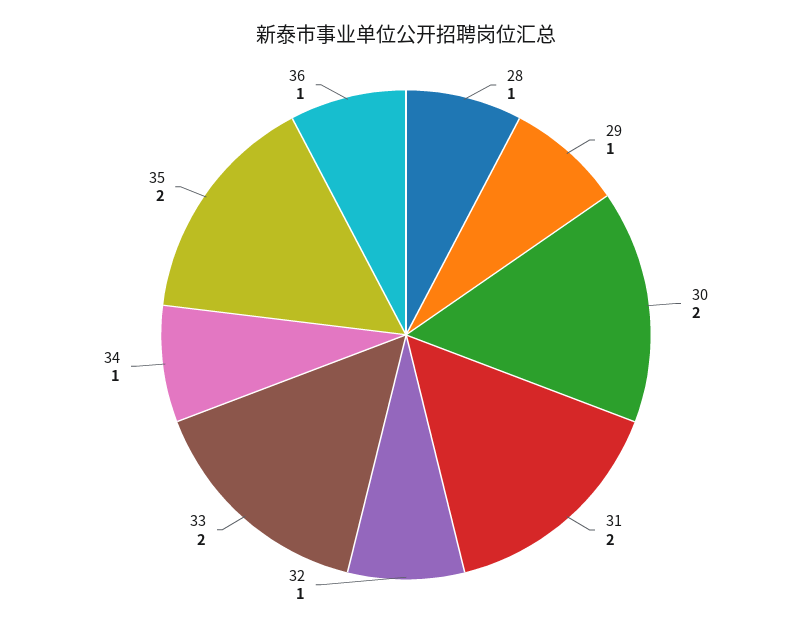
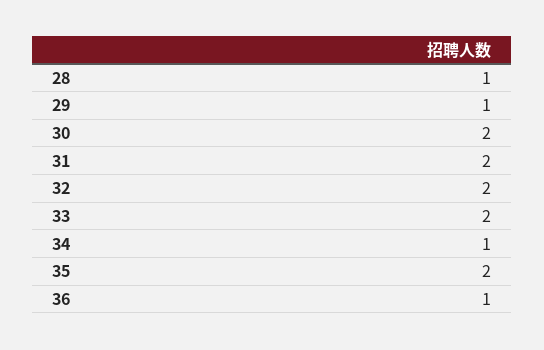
  {
    "28": 1,
    "29": 1,
    "30": 2,
    "31": 2,
-   "32": 1,
+   "32": 2,
    "33": 2,
    "34": 1,
    "35": 2,
    "36": 1
  }

